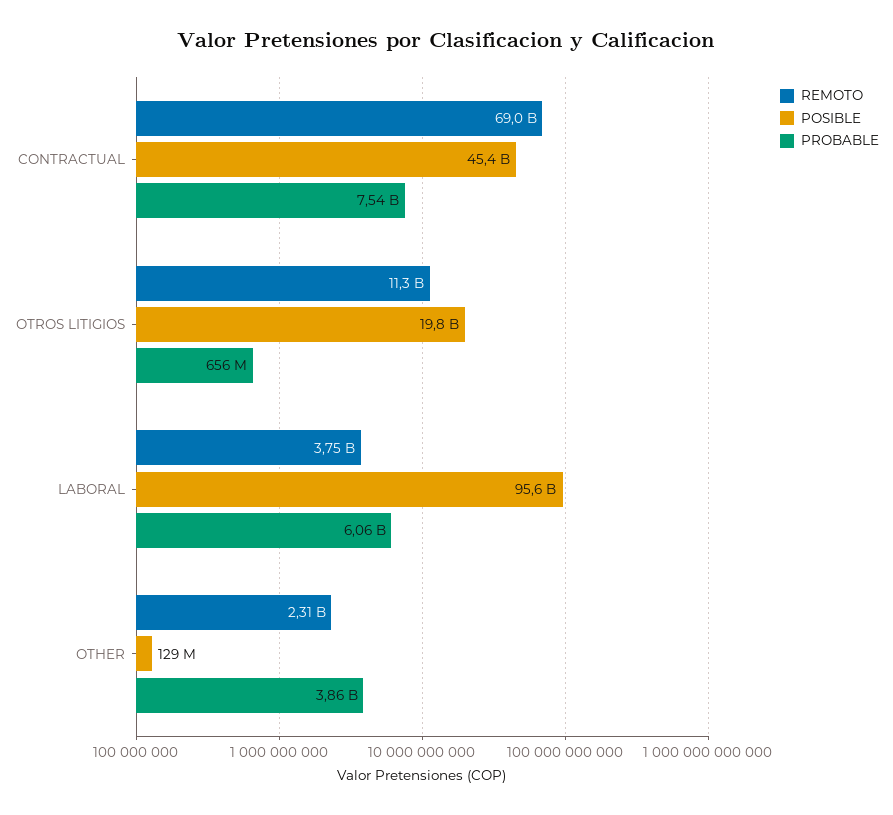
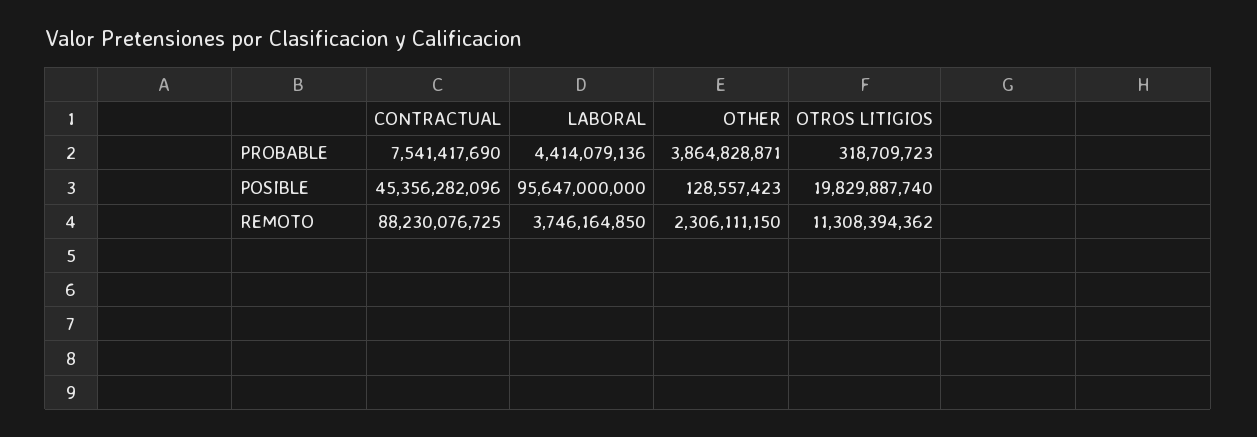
  {
    "REMOTO": {
-     "CONTRACTUAL": 69000000000,
+     "CONTRACTUAL": 88230076725,
      "OTROS LITIGIOS": 11308394362,
      "LABORAL": 3746164850,
      "OTHER": 2306111150
    },
    "POSIBLE": {
      "CONTRACTUAL": 45356282096,
      "OTROS LITIGIOS": 19829887740,
      "LABORAL": 95647000000,
      "OTHER": 128557423
    },
    "PROBABLE": {
      "CONTRACTUAL": 7541417690,
-     "OTROS LITIGIOS": 656000000,
+     "OTROS LITIGIOS": 318709723,
-     "LABORAL": 6060000000,
+     "LABORAL": 4414079136,
      "OTHER": 3864828871
    }
  }

